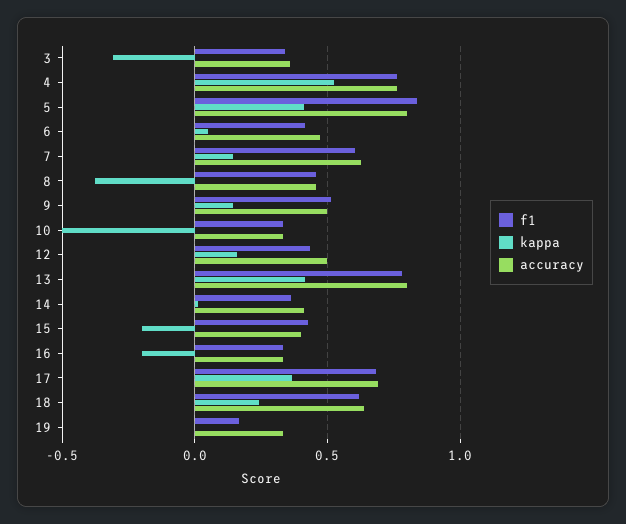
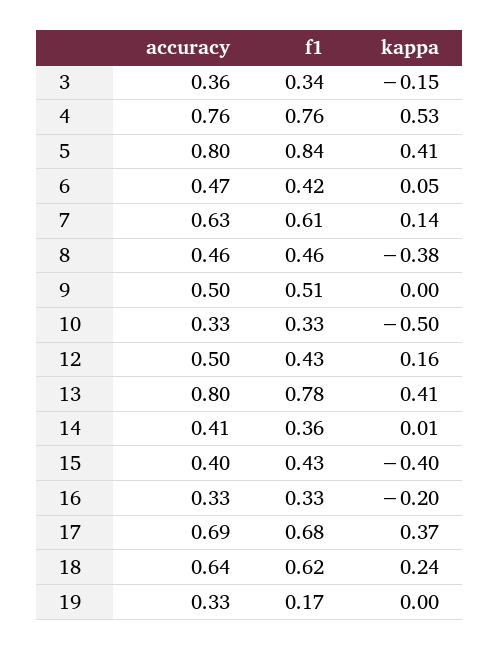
  {
    "f1": {
      "3": 0.34,
      "4": 0.76,
      "5": 0.84,
      "6": 0.42,
      "7": 0.61,
      "8": 0.46,
      "9": 0.51,
      "10": 0.33,
      "12": 0.43,
      "13": 0.78,
      "14": 0.36,
      "15": 0.43,
      "16": 0.33,
      "17": 0.68,
      "18": 0.62,
      "19": 0.17
    },
    "kappa": {
-     "3": -0.3,
+     "3": -0.15,
      "4": 0.53,
      "5": 0.41,
      "6": 0.05,
      "7": 0.14,
      "8": -0.38,
-     "9": 0.15,
+     "9": 0,
      "10": -0.5,
      "12": 0.16,
      "13": 0.41,
      "14": 0.01,
-     "15": -0.2,
+     "15": -0.4,
      "16": -0.2,
      "17": 0.37,
      "18": 0.24,
      "19": 0
    },
    "accuracy": {
      "3": 0.36,
      "4": 0.76,
      "5": 0.8,
      "6": 0.47,
      "7": 0.63,
      "8": 0.46,
      "9": 0.5,
      "10": 0.33,
      "12": 0.5,
      "13": 0.8,
      "14": 0.41,
      "15": 0.4,
      "16": 0.33,
      "17": 0.69,
      "18": 0.64,
      "19": 0.33
    }
  }

